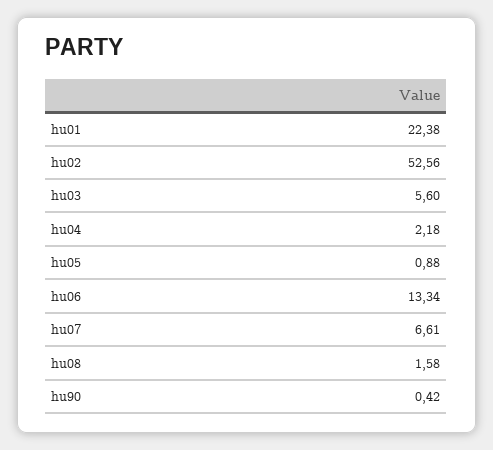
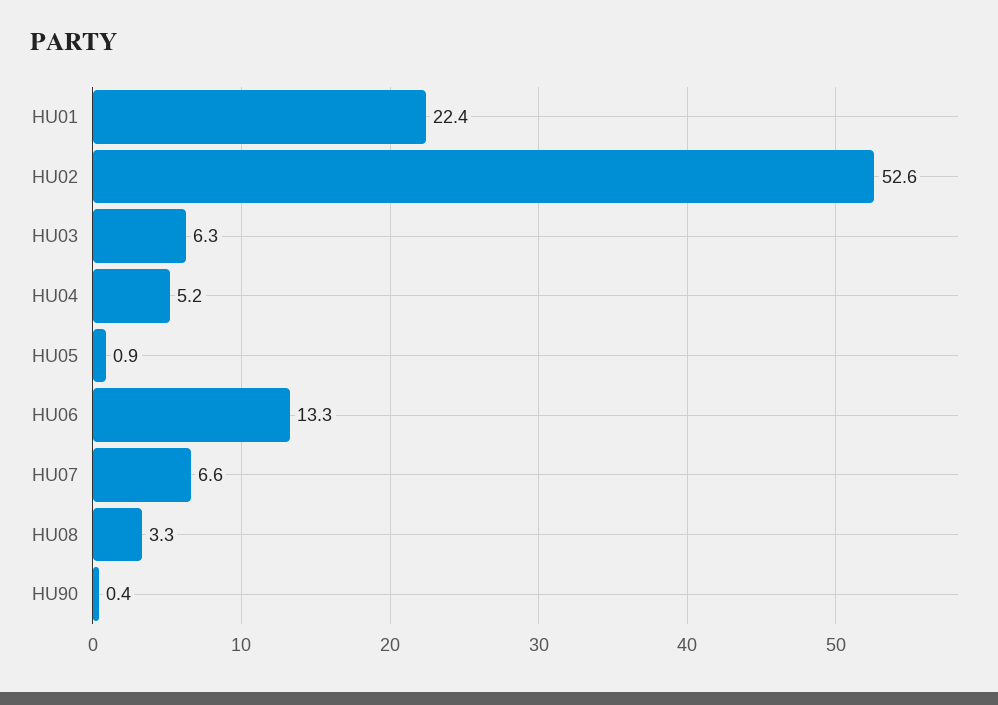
  {
    "hu01": 22.38,
    "hu02": 52.56,
-   "hu03": 5.6,
+   "hu03": 6.3,
-   "hu04": 2.18,
+   "hu04": 5.2,
    "hu05": 0.88,
    "hu06": 13.34,
    "hu07": 6.61,
-   "hu08": 1.58,
+   "hu08": 3.3,
    "hu90": 0.42
  }

